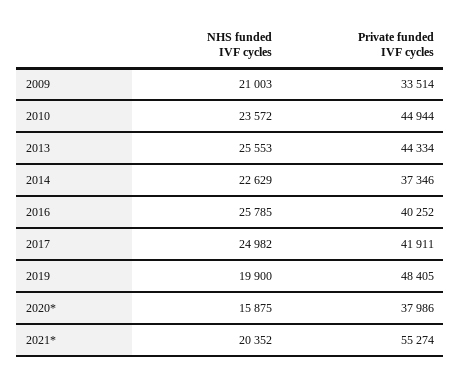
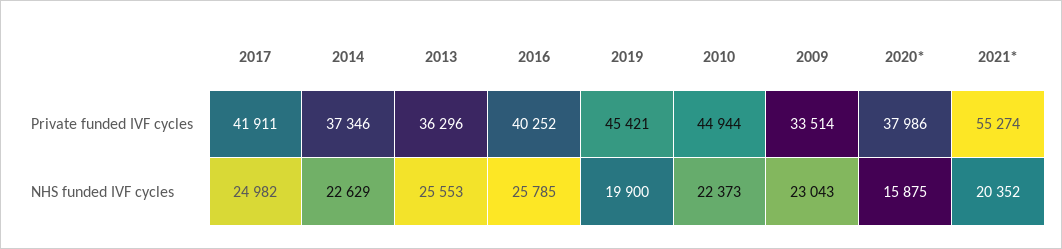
  {
    "NHS funded IVF cycles": {
-     "2009": 21003,
+     "2009": 23043,
-     "2010": 23572,
+     "2010": 22373,
      "2013": 25553,
      "2014": 22629,
      "2016": 25785,
      "2017": 24982,
      "2019": 19900,
      "2020*": 15875,
      "2021*": 20352
    },
    "Private funded IVF cycles": {
      "2009": 33514,
      "2010": 44944,
-     "2013": 44334,
+     "2013": 36296,
      "2014": 37346,
      "2016": 40252,
      "2017": 41911,
-     "2019": 48405,
+     "2019": 45421,
      "2020*": 37986,
      "2021*": 55274
    }
  }

